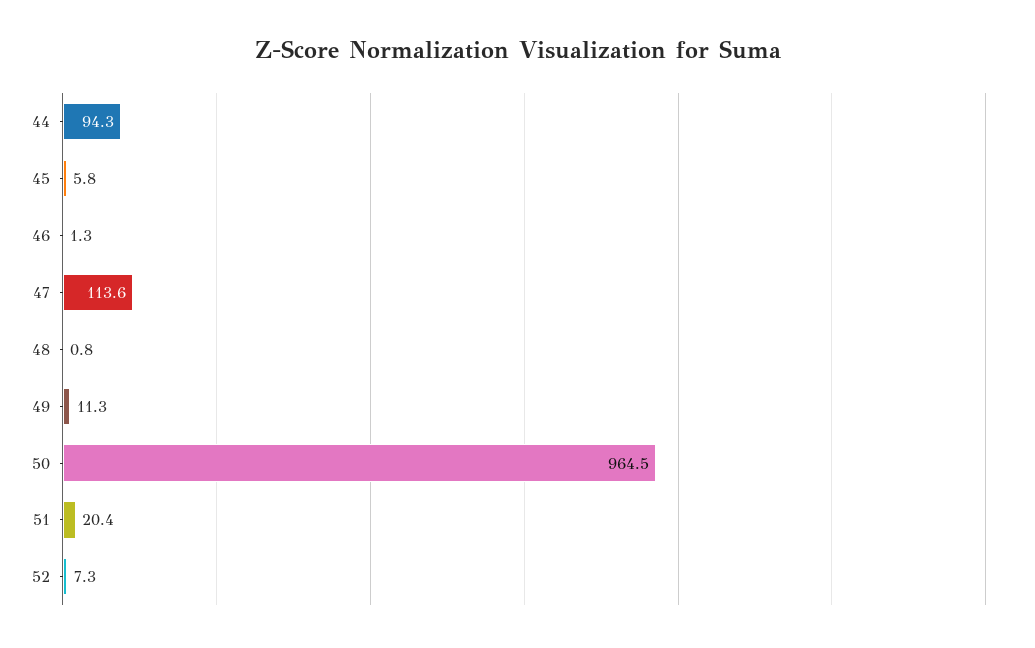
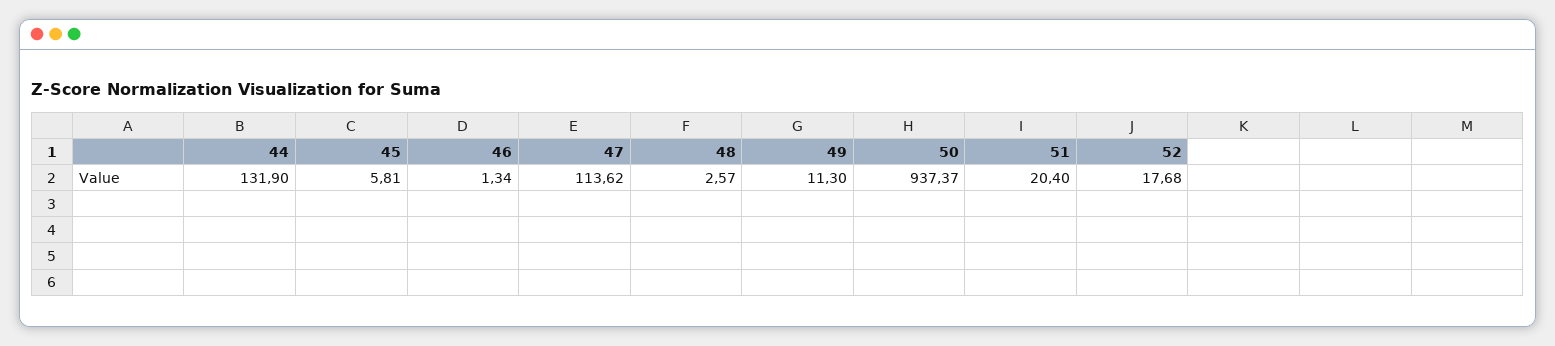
  {
-   "44": 94.3,
+   "44": 131.9,
    "45": 5.81,
    "46": 1.34,
    "47": 113.62,
-   "48": 0.8,
+   "48": 2.57,
    "49": 11.3,
-   "50": 964.5,
+   "50": 937.37,
    "51": 20.4,
-   "52": 7.3
+   "52": 17.68
  }

